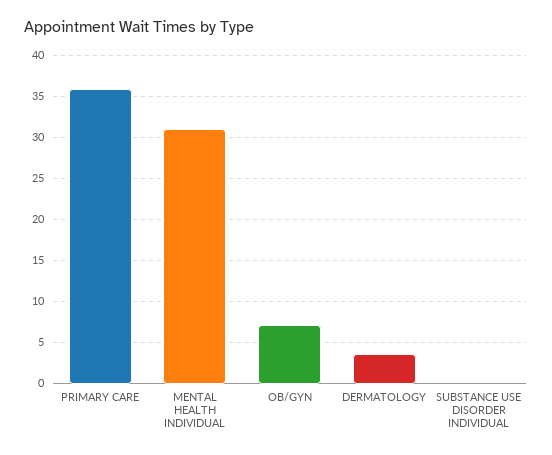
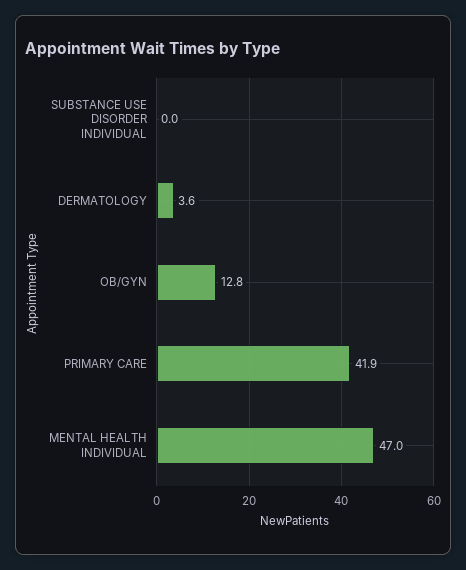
  {
-   "PRIMARY CARE": 36,
+   "PRIMARY CARE": 41.9,
-   "MENTAL HEALTH INDIVIDUAL": 31,
+   "MENTAL HEALTH INDIVIDUAL": 47,
-   "OB/GYN": 7,
+   "OB/GYN": 12.8,
    "DERMATOLOGY": 3.6,
    "SUBSTANCE USE DISORDER INDIVIDUAL": 0
  }

